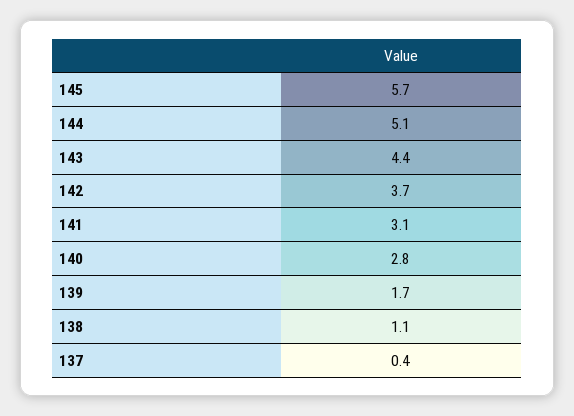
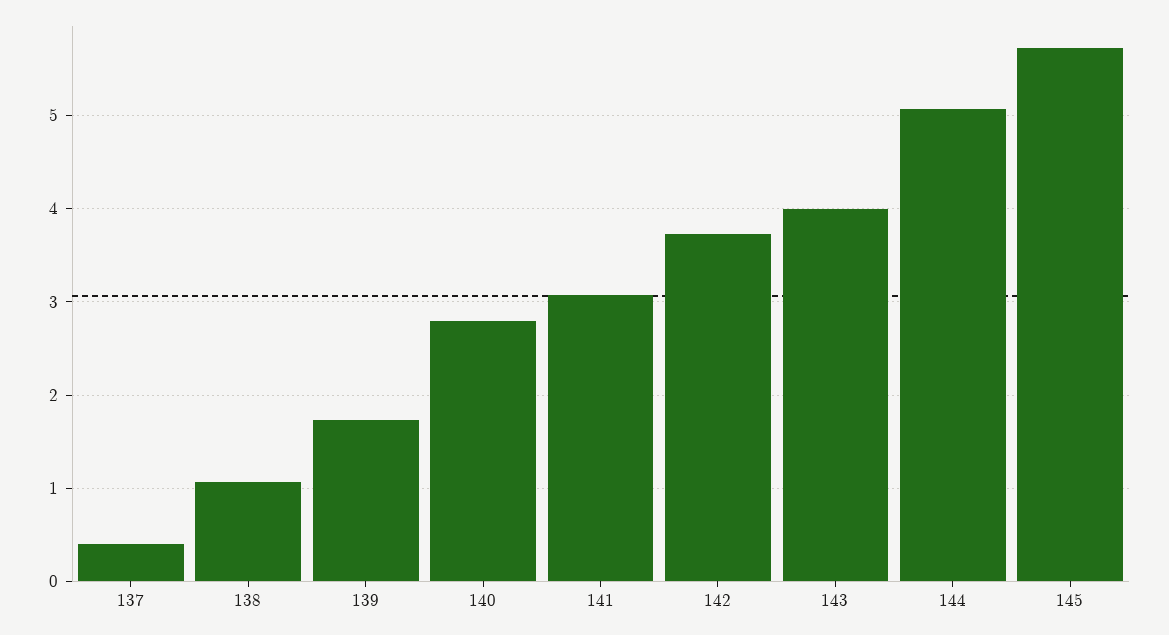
  {
    "145": 5.7,
    "144": 5.1,
-   "143": 4.4,
+   "143": 4,
    "142": 3.7,
    "141": 3.1,
    "140": 2.8,
    "139": 1.7,
    "138": 1.1,
    "137": 0.4
  }

